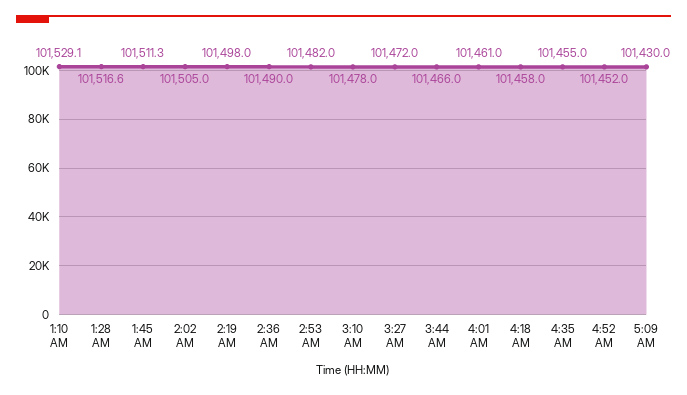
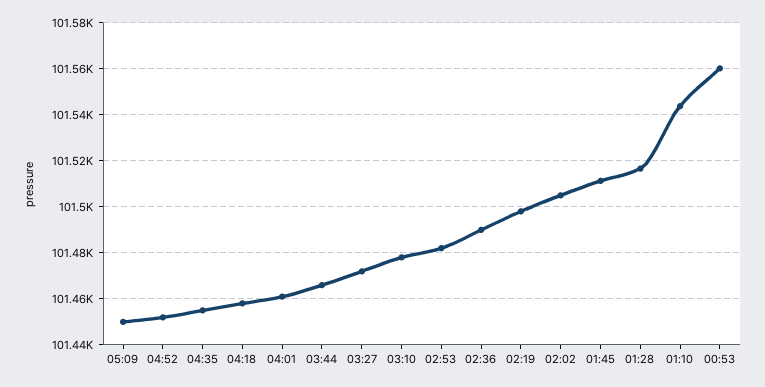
  {
-   "1:10 AM": 101529.1,
+   "1:10 AM": 101545,
    "1:28 AM": 101516.6,
    "1:45 AM": 101511.3,
    "2:02 AM": 101505,
    "2:19 AM": 101498,
    "2:36 AM": 101490,
    "2:53 AM": 101482,
    "3:10 AM": 101478,
    "3:27 AM": 101472,
    "3:44 AM": 101466,
    "4:01 AM": 101461,
    "4:18 AM": 101458,
    "4:35 AM": 101455,
    "4:52 AM": 101452,
-   "5:09 AM": 101430
+   "5:09 AM": 101450,
+   "00:53": 101560
  }

